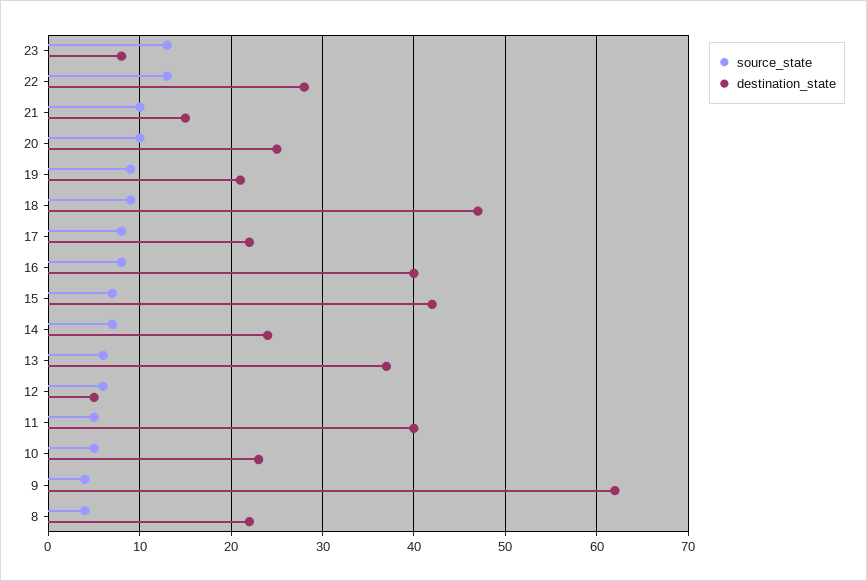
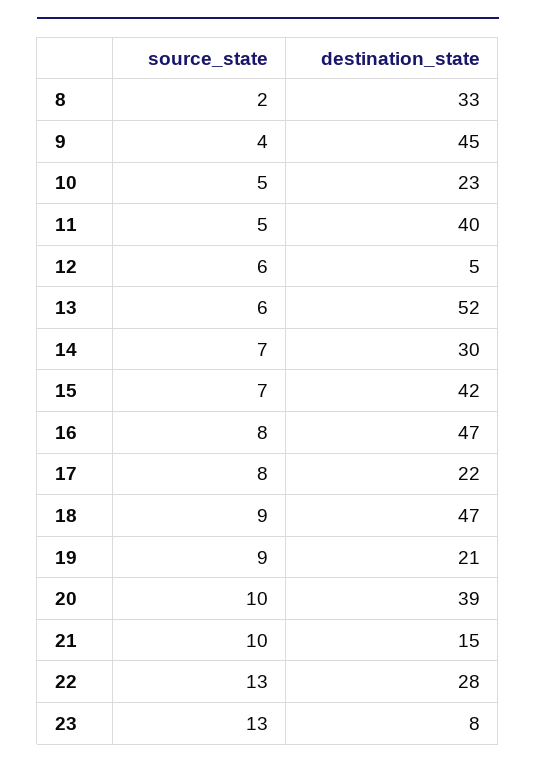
  {
    "source_state": {
      "23": 13,
      "22": 13,
      "21": 10,
      "20": 10,
      "19": 9,
      "18": 9,
      "17": 8,
      "16": 8,
      "15": 7,
      "14": 7,
      "13": 6,
      "12": 6,
      "11": 5,
      "10": 5,
      "9": 4,
-     "8": 4
+     "8": 2
    },
    "destination_state": {
      "23": 8,
      "22": 28,
      "21": 15,
-     "20": 25,
+     "20": 39,
      "19": 21,
      "18": 47,
      "17": 22,
-     "16": 40,
+     "16": 47,
      "15": 42,
-     "14": 24,
+     "14": 30,
-     "13": 37,
+     "13": 52,
      "12": 5,
      "11": 40,
      "10": 23,
-     "9": 62,
+     "9": 45,
-     "8": 22
+     "8": 33
    }
  }

